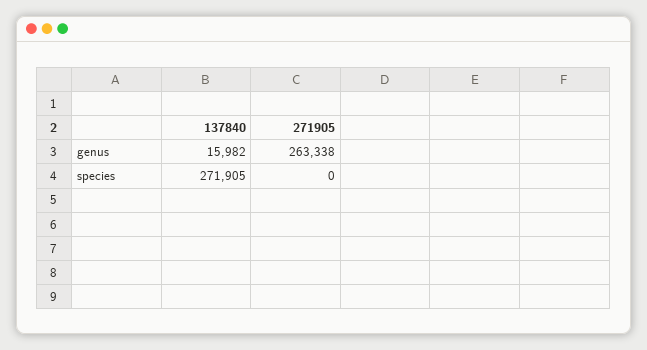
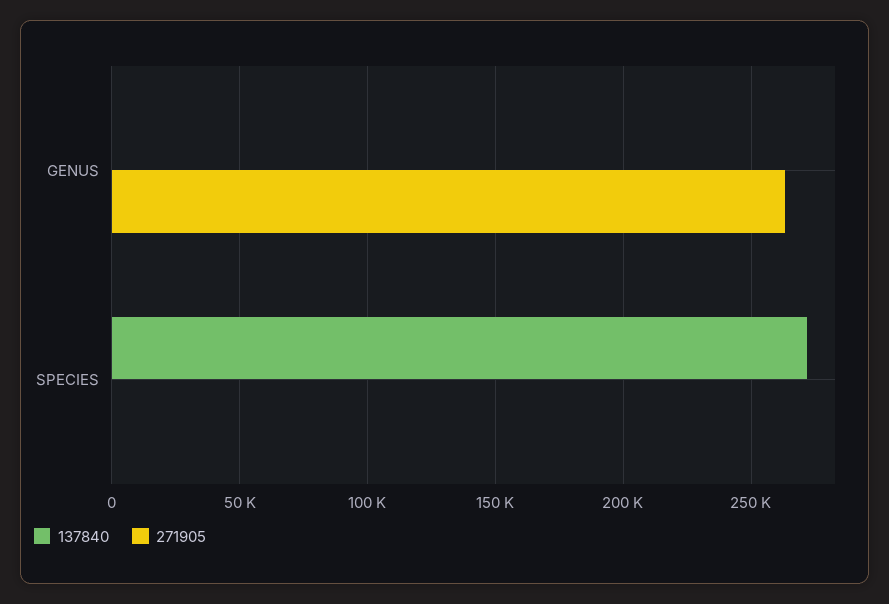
  {
    "137840": {
-     "genus": 15982,
+     "genus": 0,
      "species": 271905
    },
    "271905": {
      "genus": 263338,
      "species": 0
    }
  }

